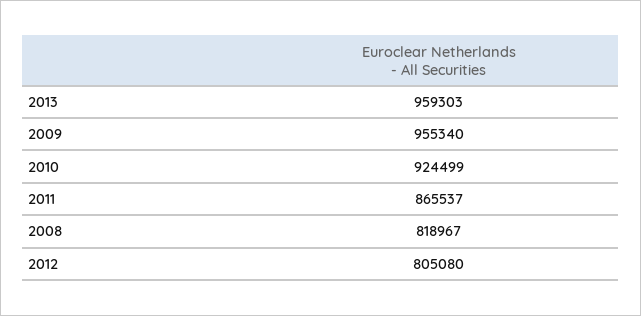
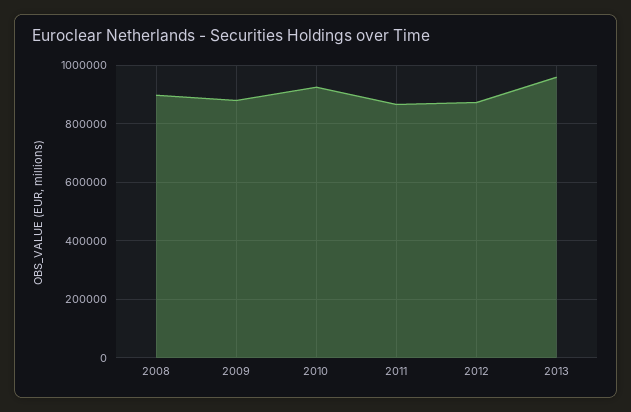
  {
    "2013": 959303,
-   "2009": 955340,
+   "2009": 875000,
    "2010": 924499,
    "2011": 865537,
-   "2008": 818967,
+   "2008": 900000,
-   "2012": 805080
+   "2012": 875000
  }

